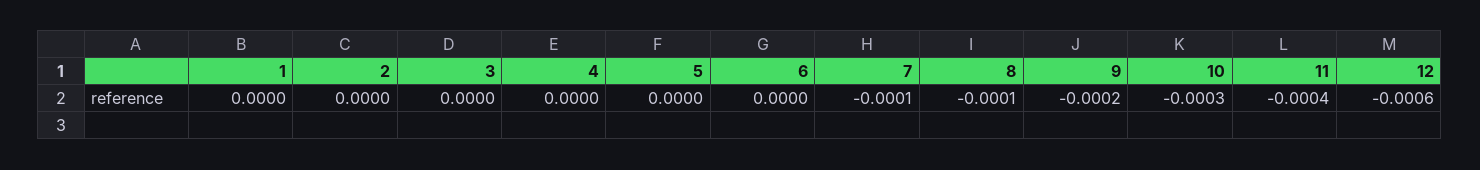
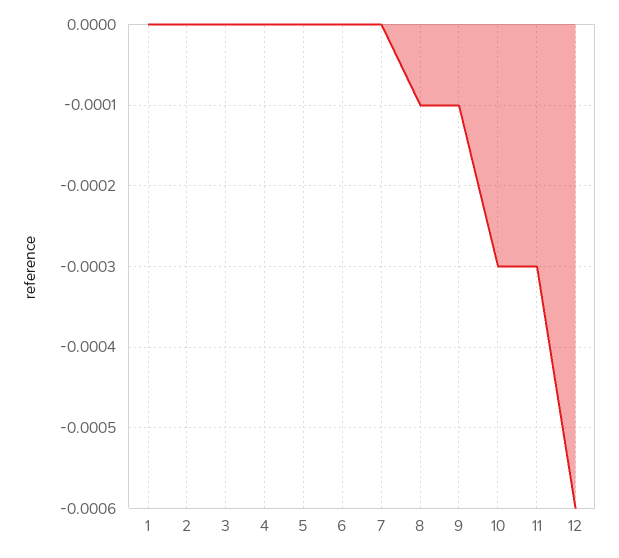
  {
    "1": 0,
    "2": 0,
    "3": 0,
    "4": 0,
    "5": 0,
    "6": 0,
-   "7": -0.0001,
+   "7": 0,
    "8": -0.0001,
-   "9": -0.0002,
+   "9": -0.0001,
    "10": -0.0003,
-   "11": -0.0004,
+   "11": -0.0003,
    "12": -0.0006
  }

